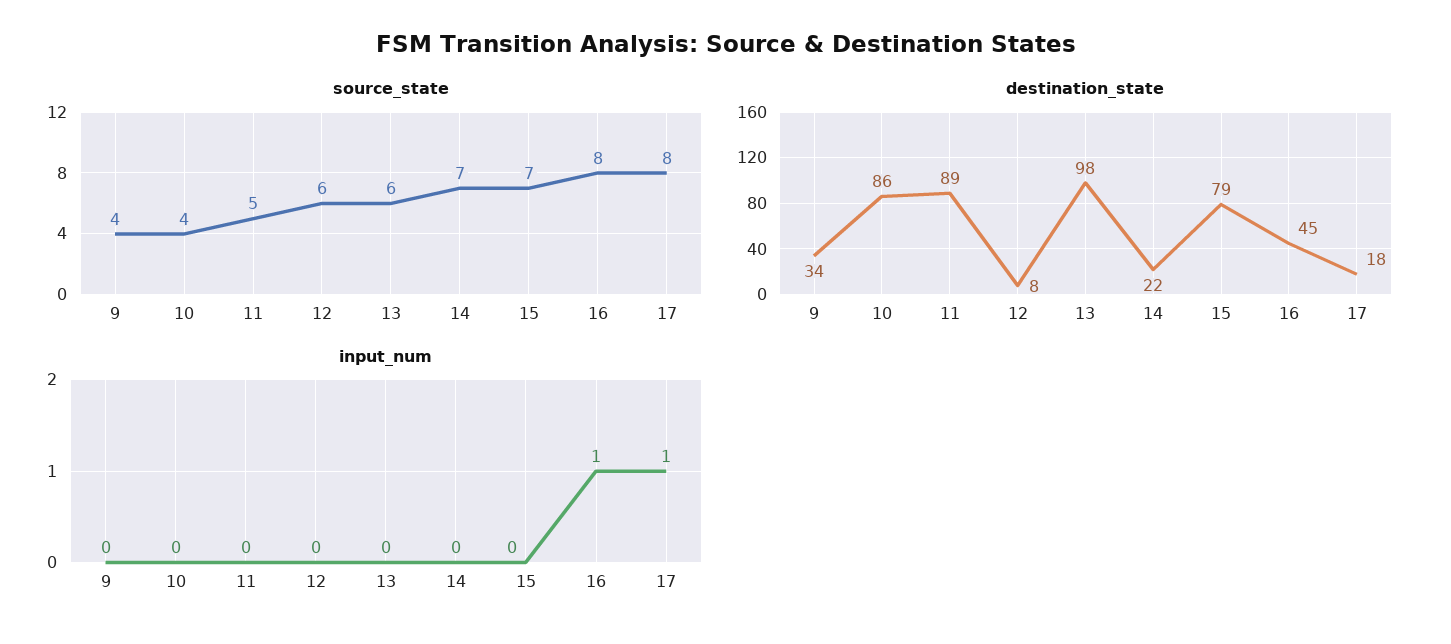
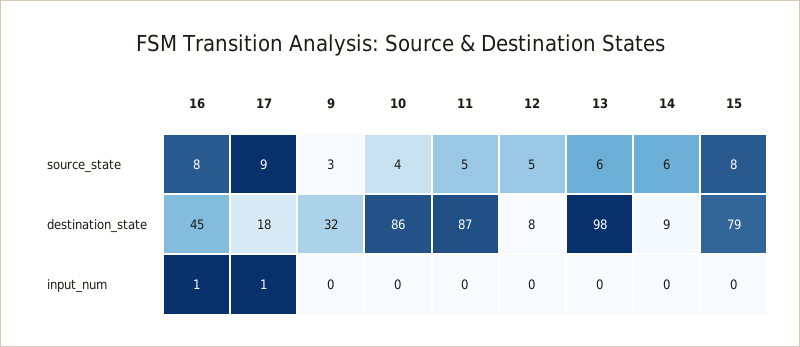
  {
    "source_state": {
-     "9": 4,
+     "9": 3,
      "10": 4,
      "11": 5,
-     "12": 6,
+     "12": 5,
      "13": 6,
-     "14": 7,
+     "14": 6,
-     "15": 7,
+     "15": 8,
      "16": 8,
-     "17": 8
+     "17": 9
    },
    "destination_state": {
-     "9": 34,
+     "9": 32,
      "10": 86,
-     "11": 89,
+     "11": 87,
      "12": 8,
      "13": 98,
-     "14": 22,
+     "14": 9,
      "15": 79,
      "16": 45,
      "17": 18
    },
    "input_num": {
      "9": 0,
      "10": 0,
      "11": 0,
      "12": 0,
      "13": 0,
      "14": 0,
      "15": 0,
      "16": 1,
      "17": 1
    }
  }

